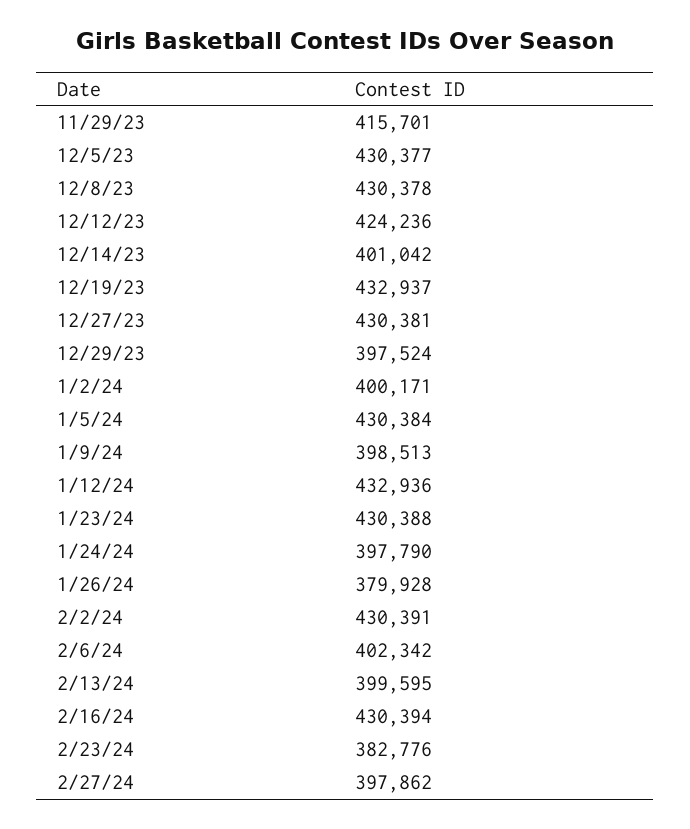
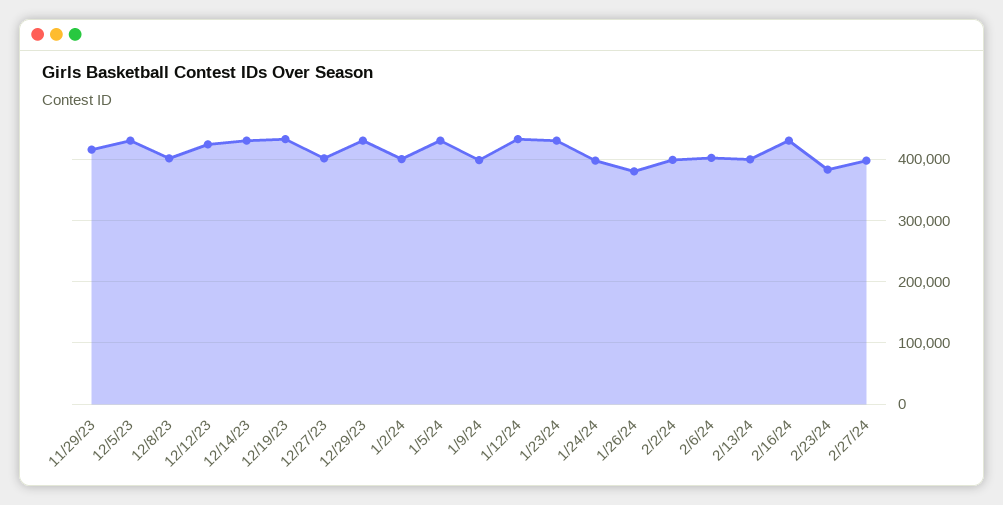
  {
    "11/29/23": 415701,
    "12/5/23": 430377,
-   "12/8/23": 430378,
+   "12/8/23": 400000,
    "12/12/23": 424236,
-   "12/14/23": 401042,
+   "12/14/23": 430000,
    "12/19/23": 432937,
-   "12/27/23": 430381,
+   "12/27/23": 400000,
-   "12/29/23": 397524,
+   "12/29/23": 430000,
    "1/2/24": 400171,
    "1/5/24": 430384,
    "1/9/24": 398513,
    "1/12/24": 432936,
    "1/23/24": 430388,
    "1/24/24": 397790,
    "1/26/24": 379928,
-   "2/2/24": 430391,
+   "2/2/24": 400000,
    "2/6/24": 402342,
    "2/13/24": 399595,
    "2/16/24": 430394,
    "2/23/24": 382776,
    "2/27/24": 397862
  }

